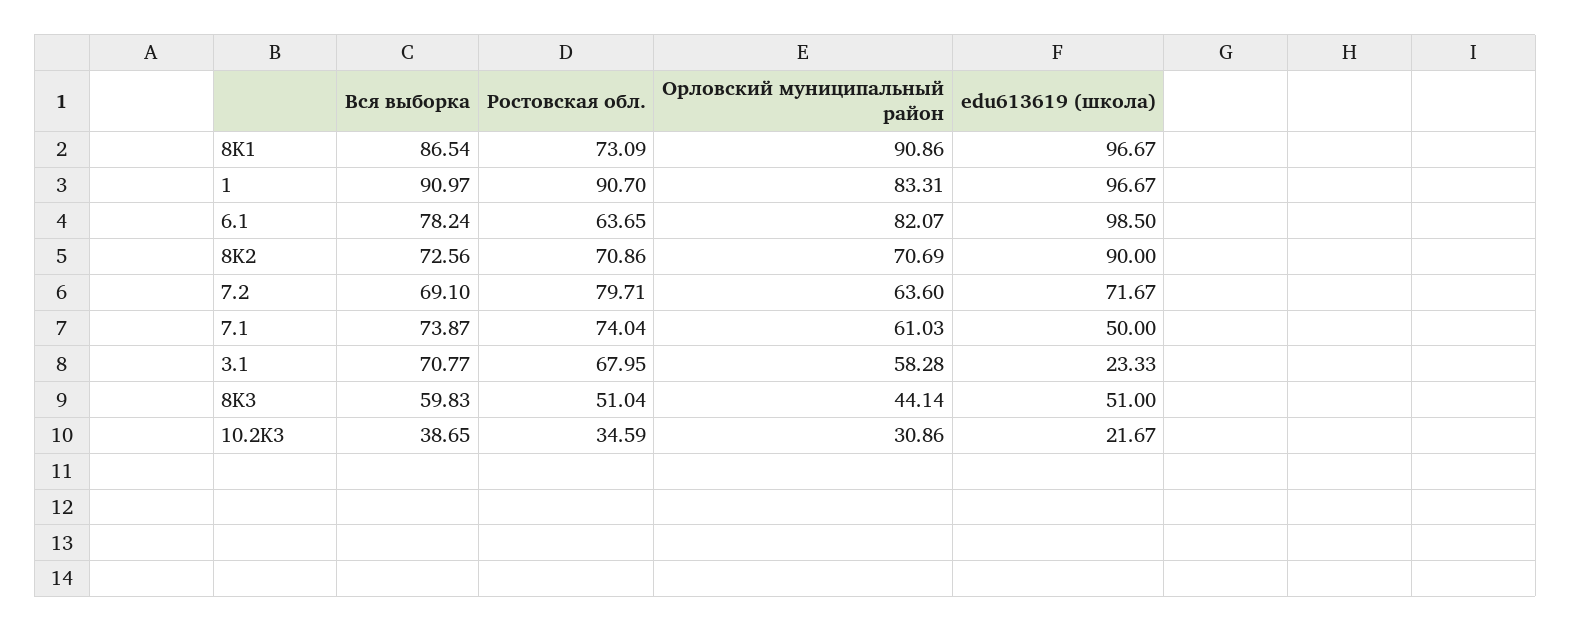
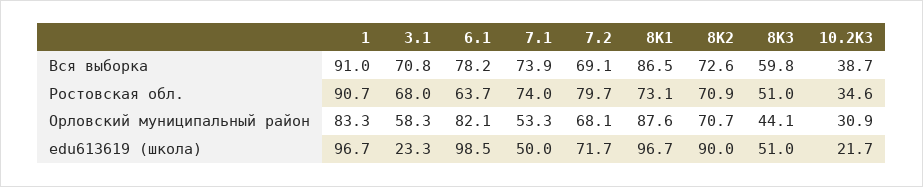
  {
    "Вся выборка": {
      "8K1": 86.54,
      "1": 90.97,
      "6.1": 78.24,
      "8K2": 72.56,
      "7.2": 69.1,
      "7.1": 73.87,
      "3.1": 70.77,
      "8K3": 59.83,
      "10.2K3": 38.65
    },
    "Ростовская обл.": {
      "8K1": 73.09,
      "1": 90.7,
      "6.1": 63.65,
      "8K2": 70.86,
      "7.2": 79.71,
      "7.1": 74.04,
      "3.1": 67.95,
      "8K3": 51.04,
      "10.2K3": 34.59
    },
    "Орловский муниципальный район": {
-     "8K1": 90.86,
+     "8K1": 87.6,
      "1": 83.31,
      "6.1": 82.07,
      "8K2": 70.69,
-     "7.2": 63.6,
+     "7.2": 68.1,
-     "7.1": 61.03,
+     "7.1": 53.3,
      "3.1": 58.28,
      "8K3": 44.14,
      "10.2K3": 30.86
    },
    "edu613619 (школа)": {
      "8K1": 96.67,
      "1": 96.67,
      "6.1": 98.5,
      "8K2": 90,
      "7.2": 71.67,
      "7.1": 50,
      "3.1": 23.33,
      "8K3": 51,
      "10.2K3": 21.67
    }
  }

